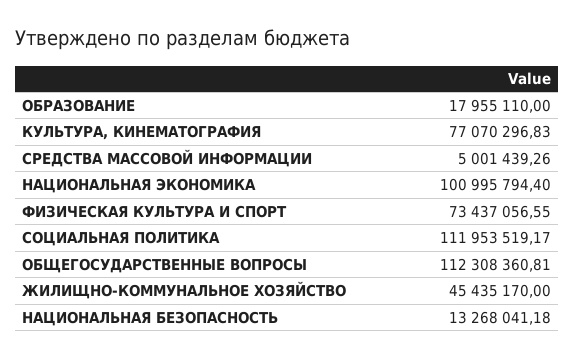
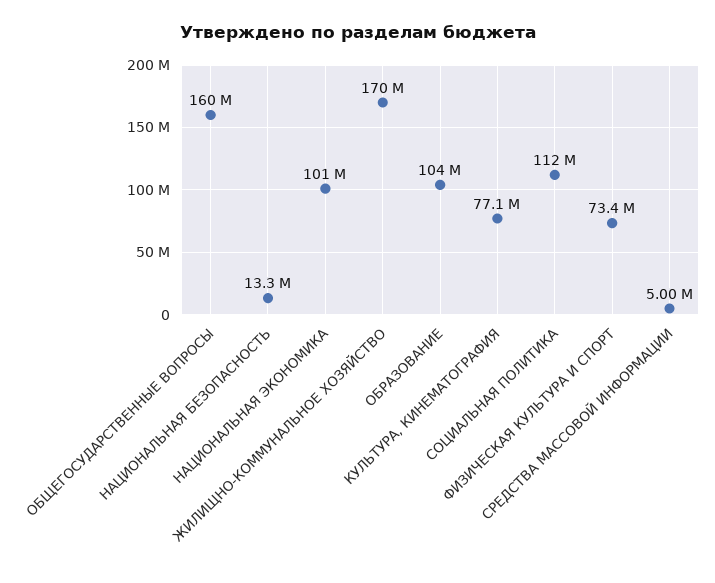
  {
-   "ОБРАЗОВАНИЕ": 17955110,
+   "ОБРАЗОВАНИЕ": 104000000,
    "КУЛЬТУРА, КИНЕМАТОГРАФИЯ": 77070296.83,
    "СРЕДСТВА МАССОВОЙ ИНФОРМАЦИИ": 5001439.26,
    "НАЦИОНАЛЬНАЯ ЭКОНОМИКА": 100995794.4,
    "ФИЗИЧЕСКАЯ КУЛЬТУРА И СПОРТ": 73437056.55,
    "СОЦИАЛЬНАЯ ПОЛИТИКА": 111953519.17,
-   "ОБЩЕГОСУДАРСТВЕННЫЕ ВОПРОСЫ": 112308360.81,
+   "ОБЩЕГОСУДАРСТВЕННЫЕ ВОПРОСЫ": 160000000,
-   "ЖИЛИЩНО-КОММУНАЛЬНОЕ ХОЗЯЙСТВО": 45435170,
+   "ЖИЛИЩНО-КОММУНАЛЬНОЕ ХОЗЯЙСТВО": 170000000,
    "НАЦИОНАЛЬНАЯ БЕЗОПАСНОСТЬ": 13268041.18
  }

